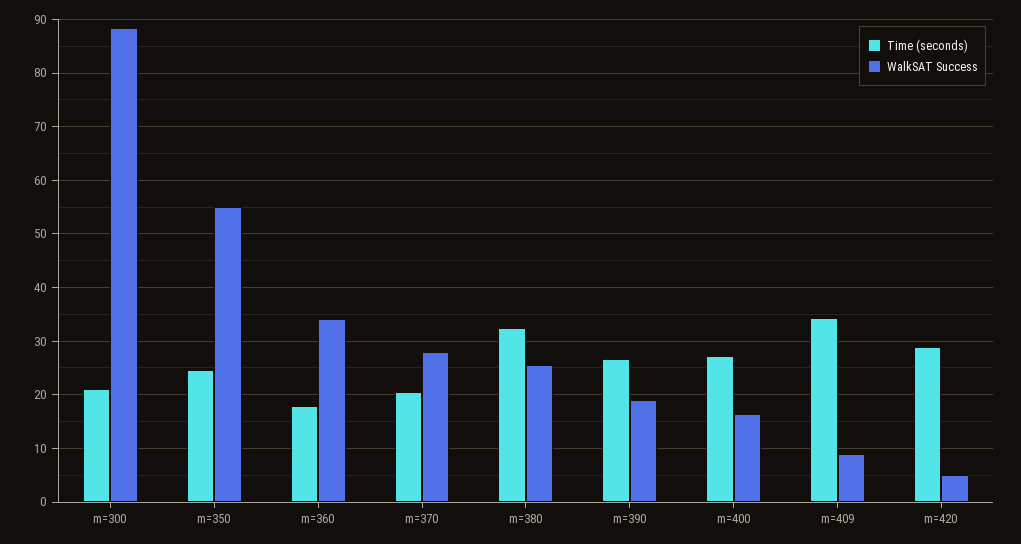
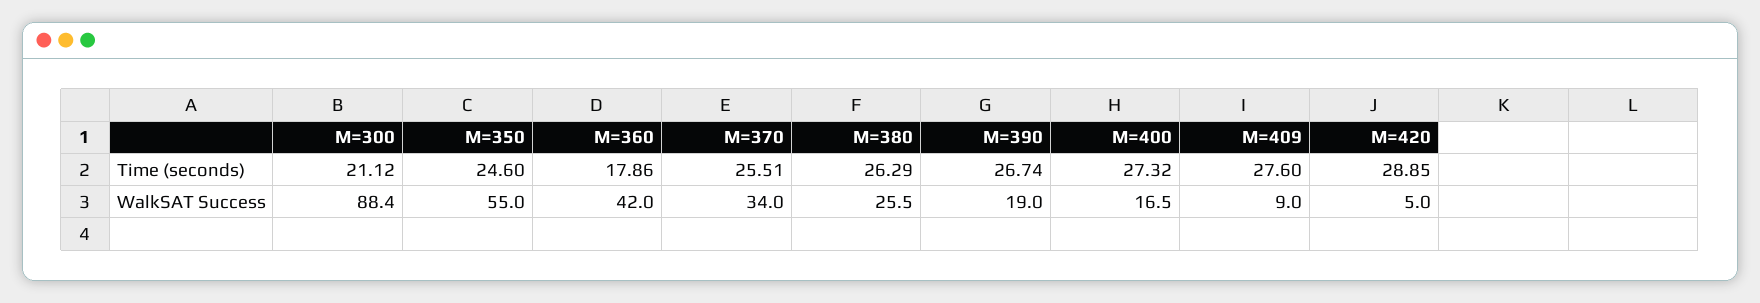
  {
    "Time (seconds)": {
      "m=300": 21.12,
      "m=350": 24.6,
      "m=360": 17.86,
-     "m=370": 20,
+     "m=370": 25.51,
-     "m=380": 32,
+     "m=380": 26.29,
      "m=390": 26.74,
      "m=400": 27.32,
-     "m=409": 34,
+     "m=409": 27.6,
      "m=420": 28.85
    },
    "WalkSAT Success": {
      "m=300": 88.4,
      "m=350": 55,
-     "m=360": 34,
+     "m=360": 42,
-     "m=370": 28,
+     "m=370": 34,
      "m=380": 25.5,
      "m=390": 19,
      "m=400": 16.5,
      "m=409": 9,
      "m=420": 5
    }
  }

